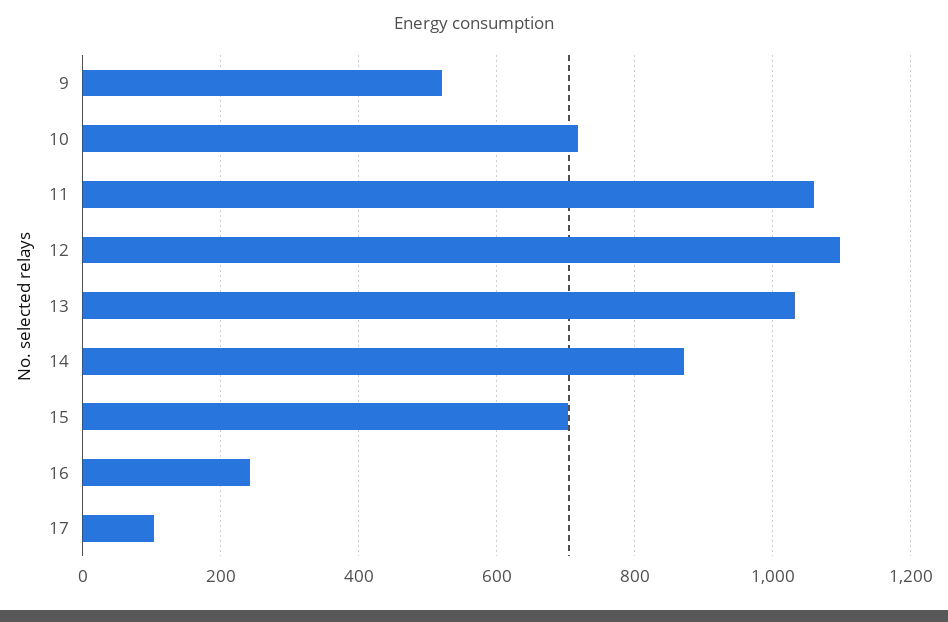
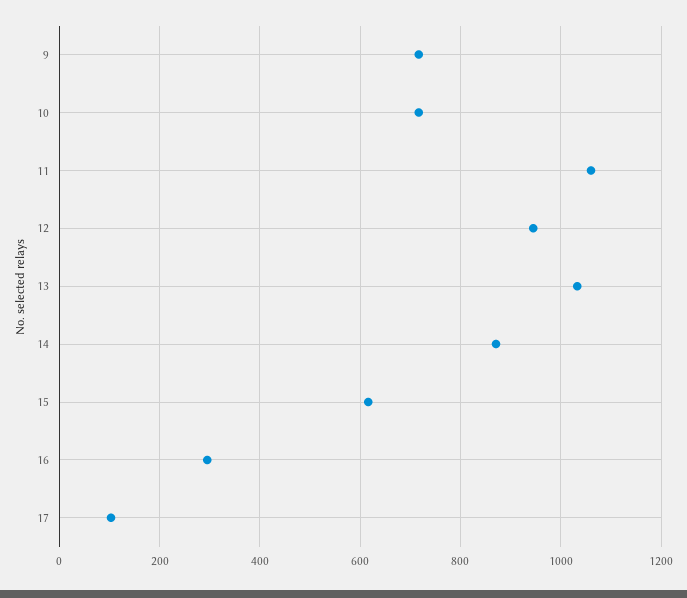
  {
-   "9": 520,
+   "9": 720,
    "10": 720,
    "11": 1060,
-   "12": 1100,
+   "12": 940,
    "13": 1040,
    "14": 880,
-   "15": 700,
+   "15": 620,
-   "16": 240,
+   "16": 300,
    "17": 100
  }

